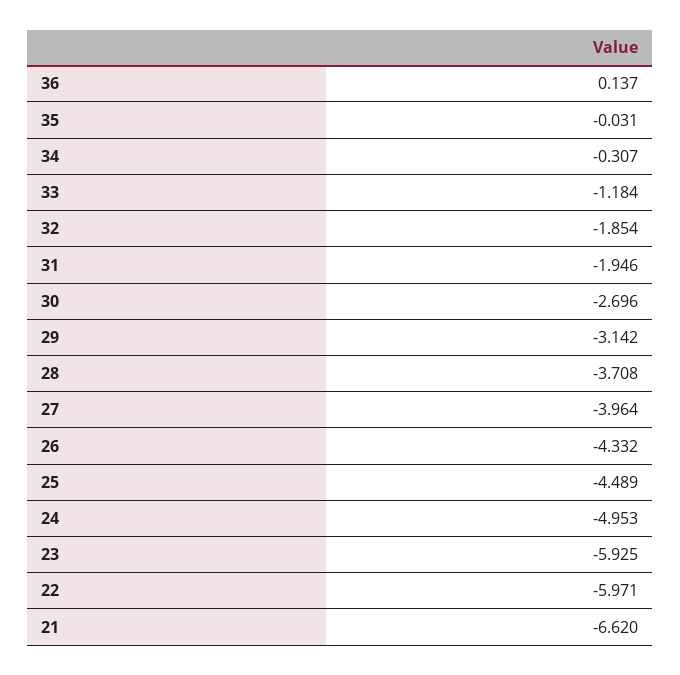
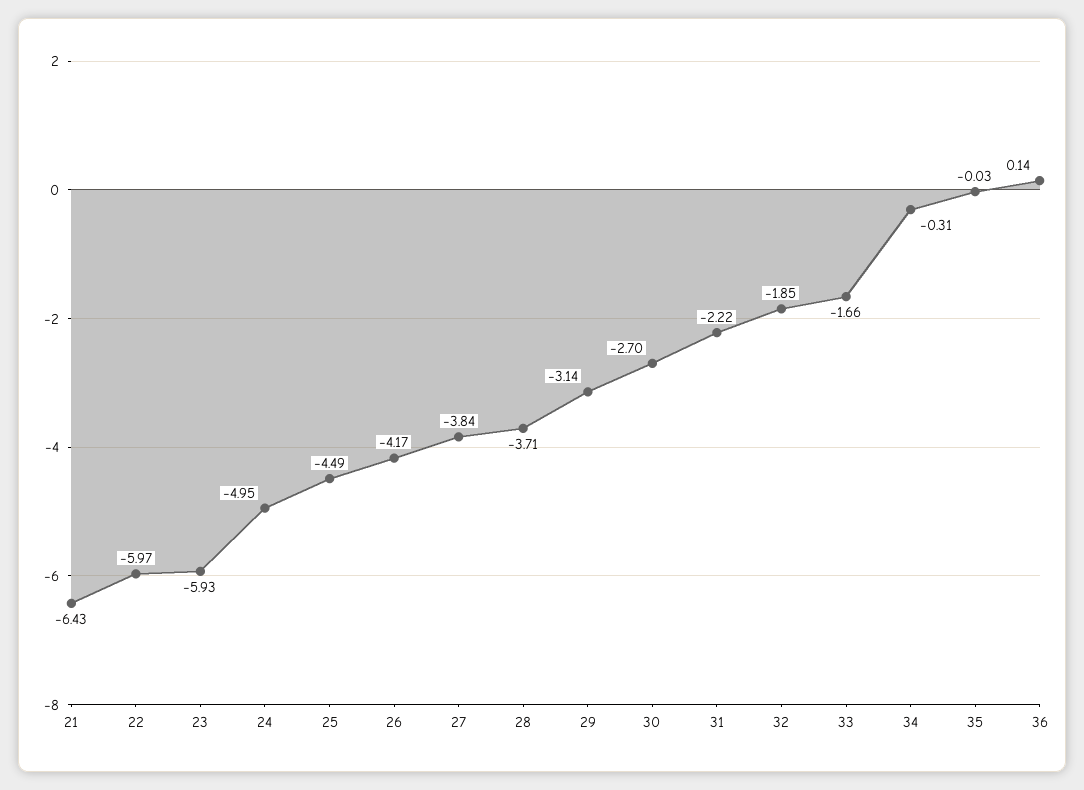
  {
    "36": 0.137,
    "35": -0.031,
    "34": -0.307,
-   "33": -1.184,
+   "33": -1.66,
    "32": -1.854,
-   "31": -1.946,
+   "31": -2.22,
    "30": -2.696,
    "29": -3.142,
    "28": -3.708,
-   "27": -3.964,
+   "27": -3.84,
-   "26": -4.332,
+   "26": -4.17,
    "25": -4.489,
    "24": -4.953,
    "23": -5.925,
    "22": -5.971,
-   "21": -6.62
+   "21": -6.43
  }

